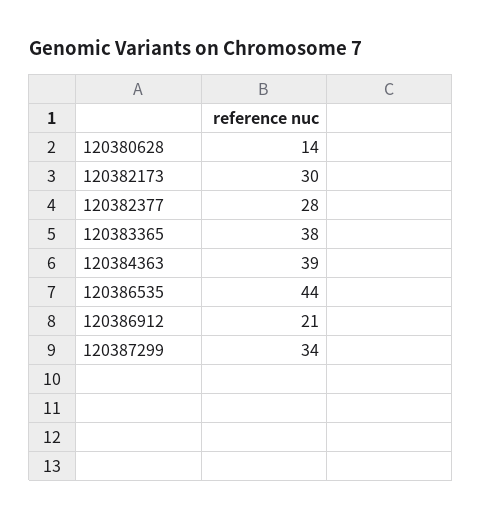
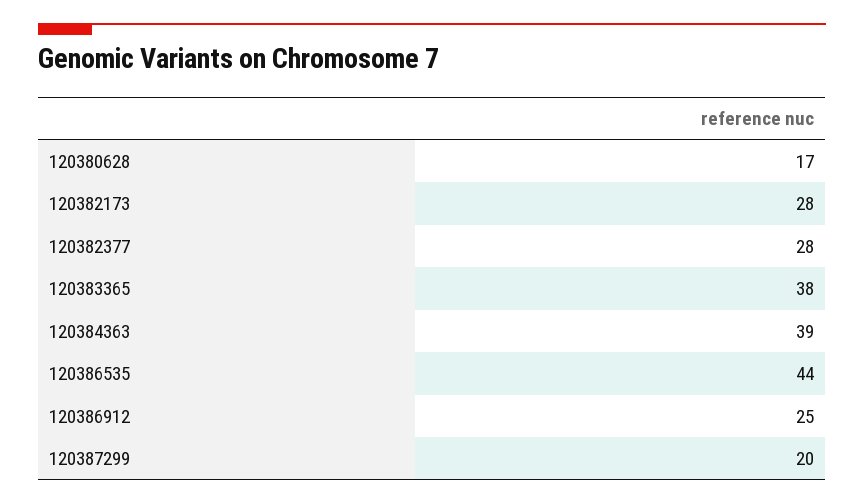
  {
-   "120380628": 14,
+   "120380628": 17,
-   "120382173": 30,
+   "120382173": 28,
    "120382377": 28,
    "120383365": 38,
    "120384363": 39,
    "120386535": 44,
-   "120386912": 21,
+   "120386912": 25,
-   "120387299": 34
+   "120387299": 20
  }

